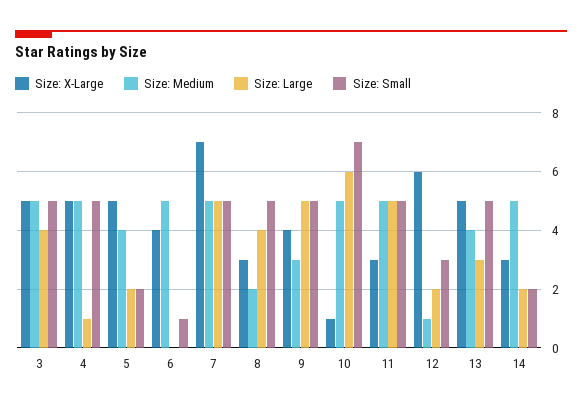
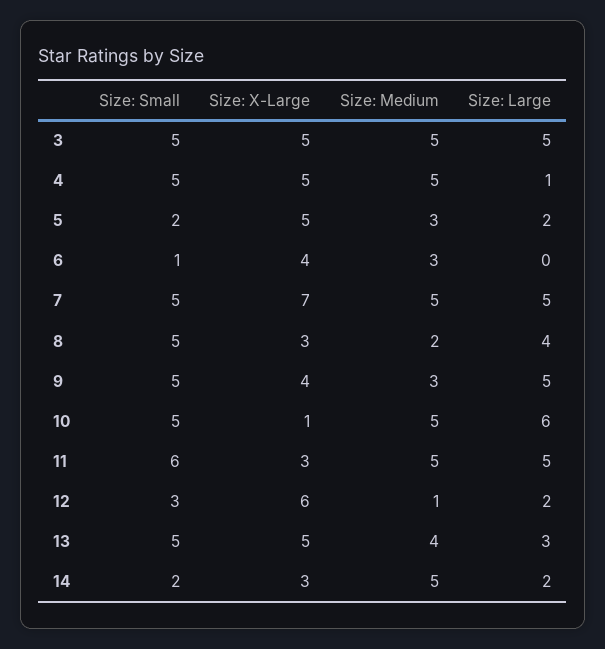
  {
    "Size: X-Large": {
      "3": 5,
      "4": 5,
      "5": 5,
      "6": 4,
      "7": 7,
      "8": 3,
      "9": 4,
      "10": 1,
      "11": 3,
      "12": 6,
      "13": 5,
      "14": 3
    },
    "Size: Medium": {
      "3": 5,
      "4": 5,
-     "5": 4,
+     "5": 3,
-     "6": 5,
+     "6": 3,
      "7": 5,
      "8": 2,
      "9": 3,
      "10": 5,
      "11": 5,
      "12": 1,
      "13": 4,
      "14": 5
    },
    "Size: Large": {
-     "3": 4,
+     "3": 5,
      "4": 1,
      "5": 2,
      "6": 0,
      "7": 5,
      "8": 4,
      "9": 5,
      "10": 6,
      "11": 5,
      "12": 2,
      "13": 3,
      "14": 2
    },
    "Size: Small": {
      "3": 5,
      "4": 5,
      "5": 2,
      "6": 1,
      "7": 5,
      "8": 5,
      "9": 5,
-     "10": 7,
+     "10": 5,
-     "11": 5,
+     "11": 6,
      "12": 3,
      "13": 5,
      "14": 2
    }
  }

